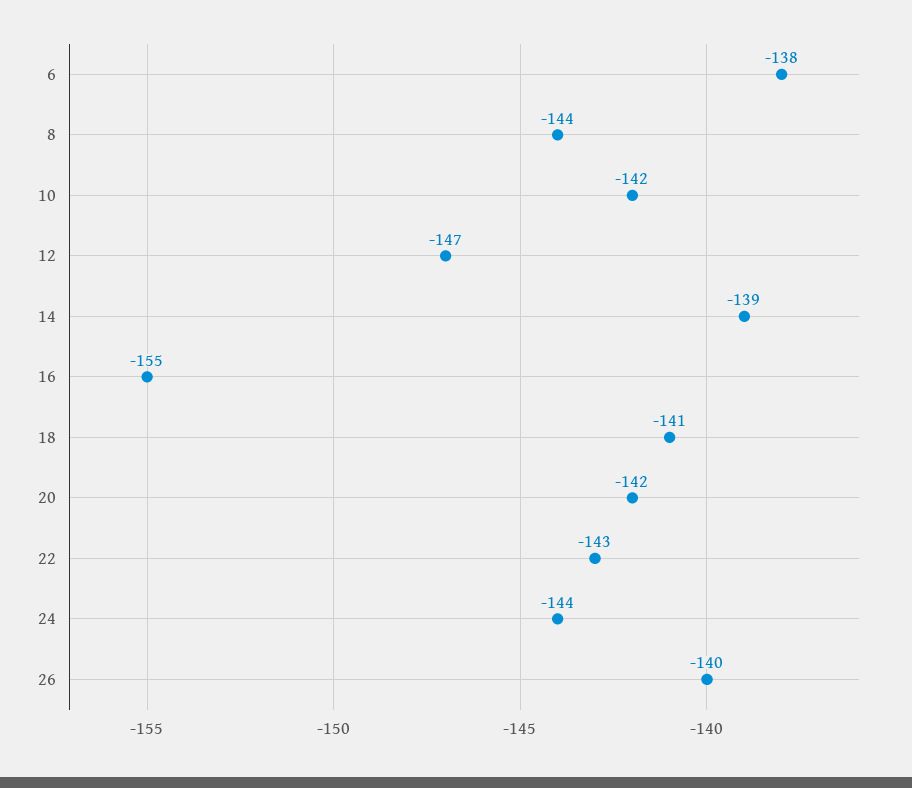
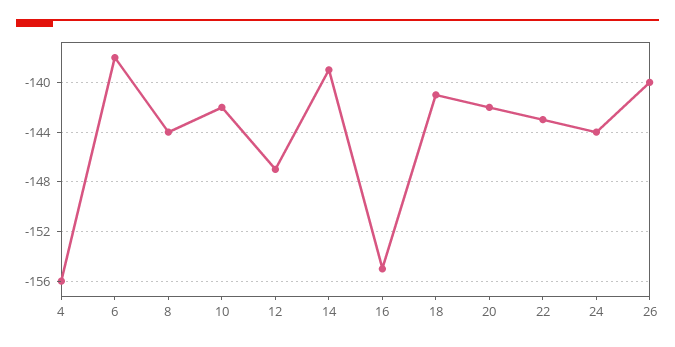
  {
    "6": -138,
    "8": -144,
    "10": -142,
    "12": -147,
    "14": -139,
    "16": -155,
    "18": -141,
    "20": -142,
    "22": -143,
    "24": -144,
-   "26": -140
+   "26": -140,
+   "4": -156
  }

